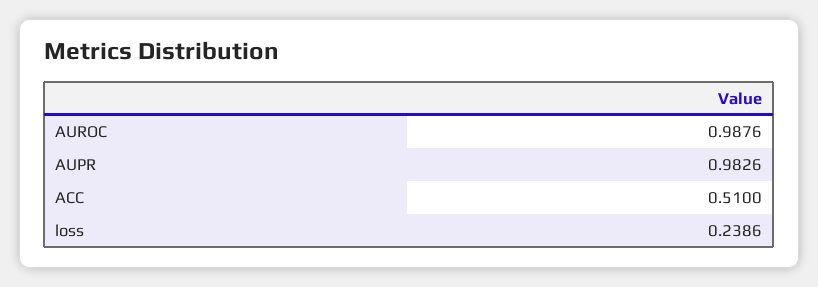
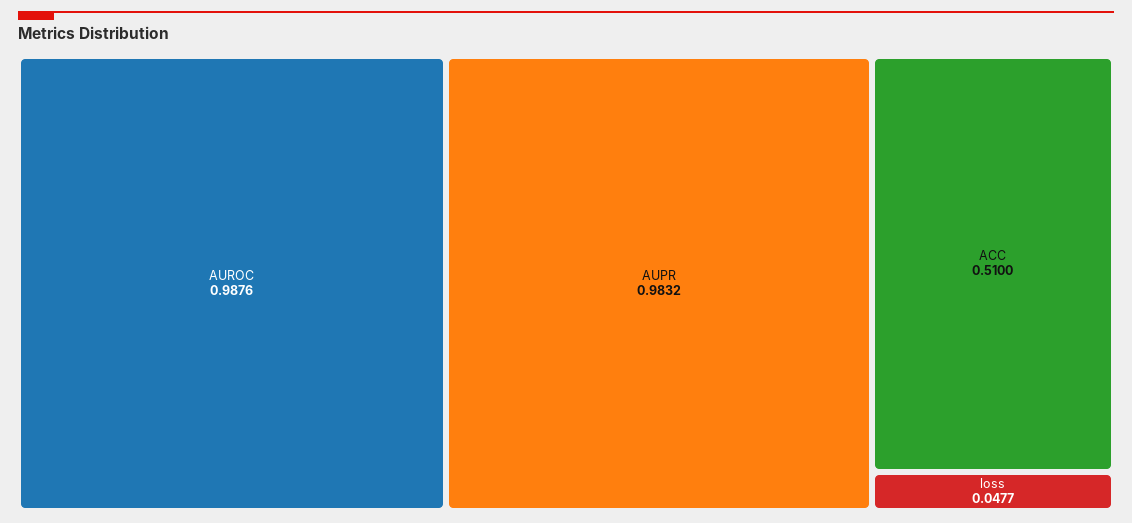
  {
    "AUROC": 0.9876,
-   "AUPR": 0.9826,
+   "AUPR": 0.9832,
    "ACC": 0.51,
-   "loss": 0.2386
+   "loss": 0.0477
  }

